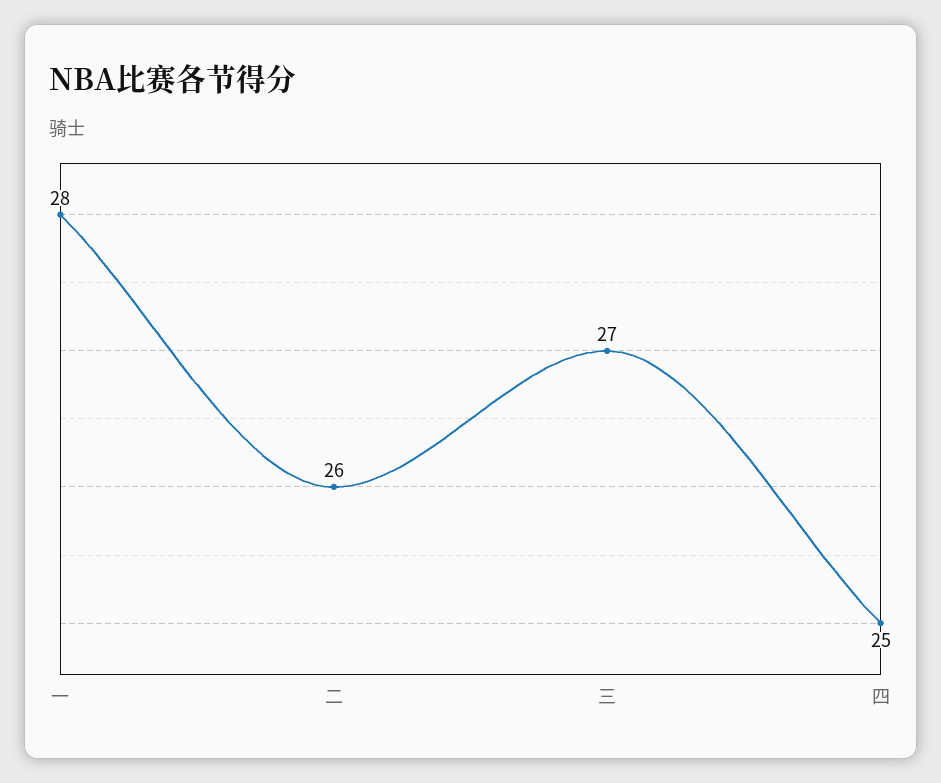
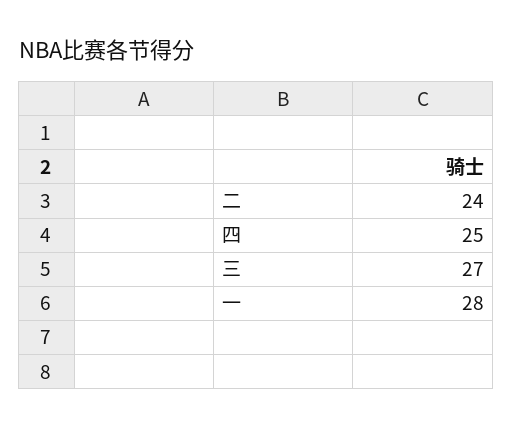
  {
    "一": 28,
-   "二": 26,
+   "二": 24,
    "三": 27,
    "四": 25
  }

